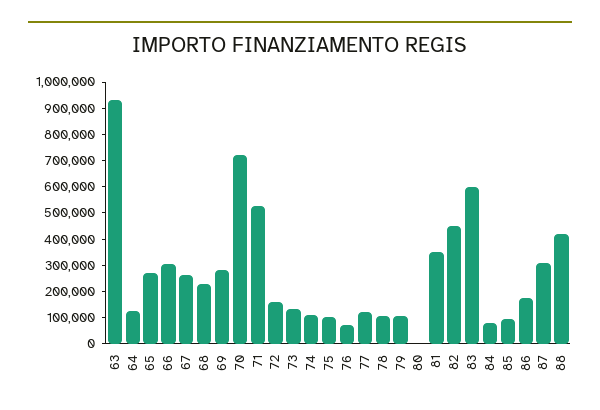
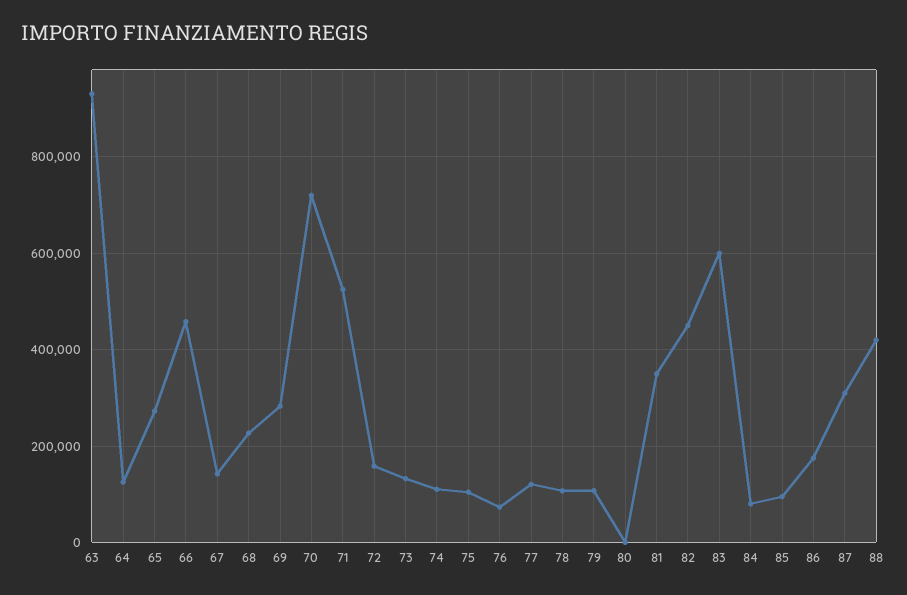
  {
    "63": 940000,
    "64": 120000,
    "65": 280000,
-   "66": 300000,
+   "66": 460000,
-   "67": 250000,
+   "67": 140000,
    "68": 220000,
    "69": 280000,
    "70": 720000,
    "71": 520000,
    "72": 160000,
    "73": 140000,
    "74": 120000,
    "75": 100000,
    "76": 80000,
    "77": 120000,
    "78": 100000,
    "79": 100000,
    "80": 0,
    "81": 360000,
    "82": 460000,
    "83": 600000,
    "84": 80000,
    "85": 100000,
    "86": 180000,
    "87": 320000,
    "88": 420000
  }

